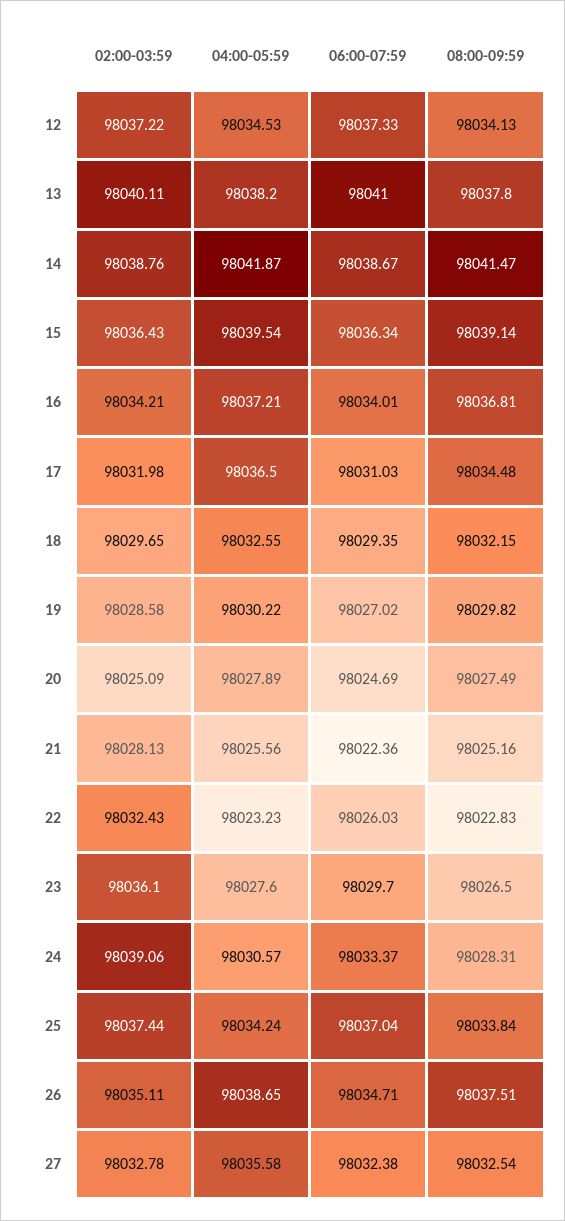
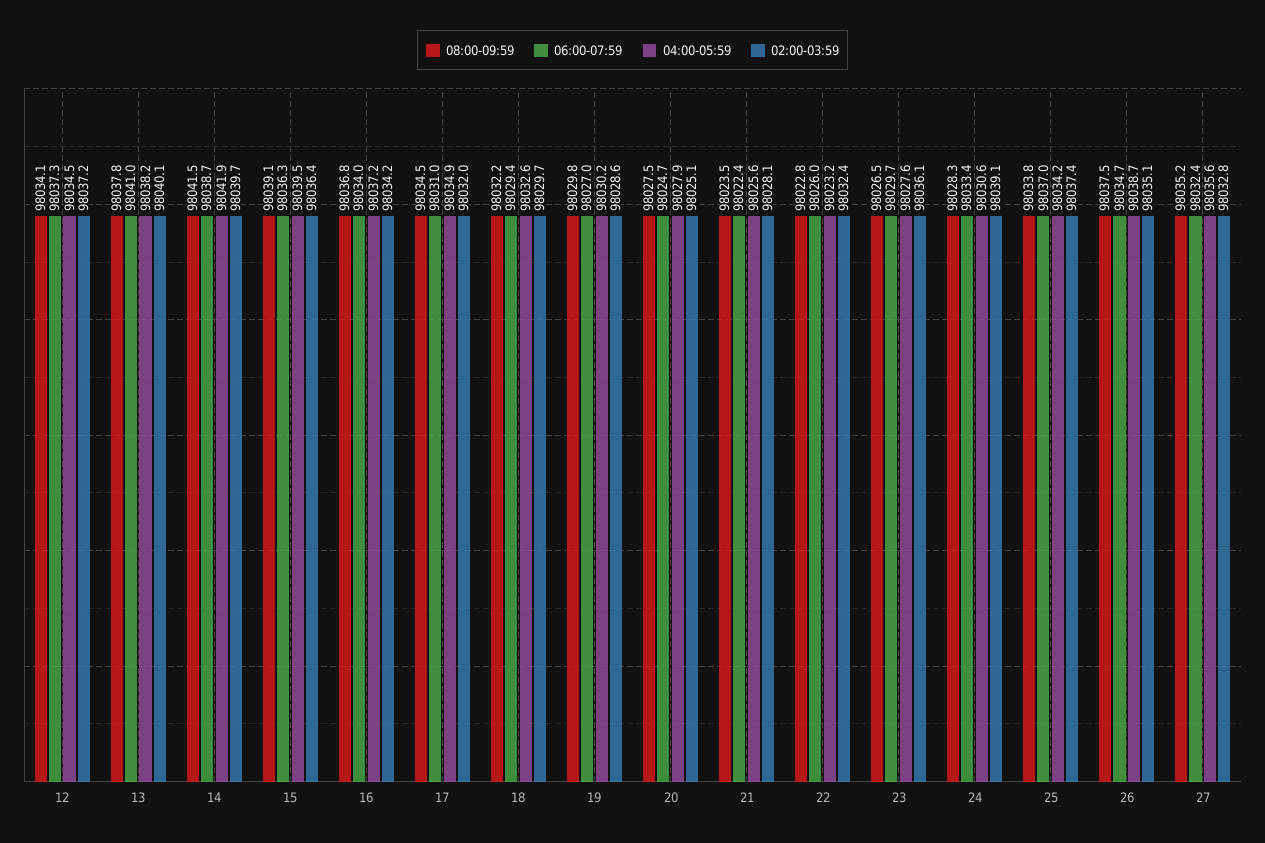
  {
    "02:00-03:59": {
      "12": 98037.22,
      "13": 98040.11,
-     "14": 98038.76,
+     "14": 98039.7,
      "15": 98036.43,
      "16": 98034.21,
      "17": 98031.98,
      "18": 98029.65,
      "19": 98028.58,
      "20": 98025.09,
      "21": 98028.13,
      "22": 98032.43,
      "23": 98036.1,
      "24": 98039.06,
      "25": 98037.44,
      "26": 98035.11,
      "27": 98032.78
    },
    "04:00-05:59": {
      "12": 98034.53,
      "13": 98038.2,
      "14": 98041.87,
      "15": 98039.54,
      "16": 98037.21,
-     "17": 98036.5,
+     "17": 98034.9,
      "18": 98032.55,
      "19": 98030.22,
      "20": 98027.89,
      "21": 98025.56,
      "22": 98023.23,
      "23": 98027.6,
      "24": 98030.57,
      "25": 98034.24,
      "26": 98038.65,
      "27": 98035.58
    },
    "06:00-07:59": {
      "12": 98037.33,
      "13": 98041,
      "14": 98038.67,
      "15": 98036.34,
      "16": 98034.01,
      "17": 98031.03,
      "18": 98029.35,
      "19": 98027.02,
      "20": 98024.69,
      "21": 98022.36,
      "22": 98026.03,
      "23": 98029.7,
      "24": 98033.37,
      "25": 98037.04,
      "26": 98034.71,
      "27": 98032.38
    },
    "08:00-09:59": {
      "12": 98034.13,
      "13": 98037.8,
      "14": 98041.47,
      "15": 98039.14,
      "16": 98036.81,
      "17": 98034.48,
      "18": 98032.15,
      "19": 98029.82,
      "20": 98027.49,
-     "21": 98025.16,
+     "21": 98023.5,
      "22": 98022.83,
      "23": 98026.5,
      "24": 98028.31,
      "25": 98033.84,
      "26": 98037.51,
-     "27": 98032.54
+     "27": 98035.2
    }
  }

